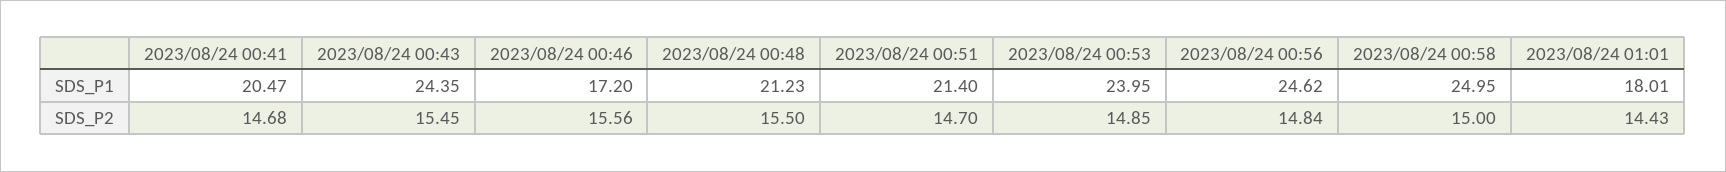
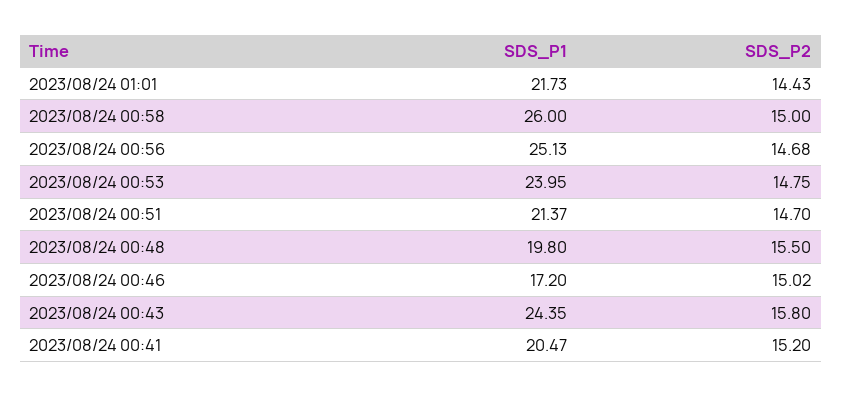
  {
    "2023/08/24 00:41": {
      "SDS_P1": 20.47,
-     "SDS_P2": 14.68
+     "SDS_P2": 15.2
    },
    "2023/08/24 00:43": {
      "SDS_P1": 24.35,
-     "SDS_P2": 15.45
+     "SDS_P2": 15.8
    },
    "2023/08/24 00:46": {
      "SDS_P1": 17.2,
-     "SDS_P2": 15.56
+     "SDS_P2": 15.02
    },
    "2023/08/24 00:48": {
-     "SDS_P1": 21.23,
+     "SDS_P1": 19.8,
      "SDS_P2": 15.5
    },
    "2023/08/24 00:51": {
-     "SDS_P1": 21.4,
+     "SDS_P1": 21.37,
      "SDS_P2": 14.7
    },
    "2023/08/24 00:53": {
      "SDS_P1": 23.95,
-     "SDS_P2": 14.85
+     "SDS_P2": 14.75
    },
    "2023/08/24 00:56": {
-     "SDS_P1": 24.62,
+     "SDS_P1": 25.13,
-     "SDS_P2": 14.84
+     "SDS_P2": 14.68
    },
    "2023/08/24 00:58": {
-     "SDS_P1": 24.95,
+     "SDS_P1": 26,
      "SDS_P2": 15
    },
    "2023/08/24 01:01": {
-     "SDS_P1": 18.01,
+     "SDS_P1": 21.73,
      "SDS_P2": 14.43
    }
  }

